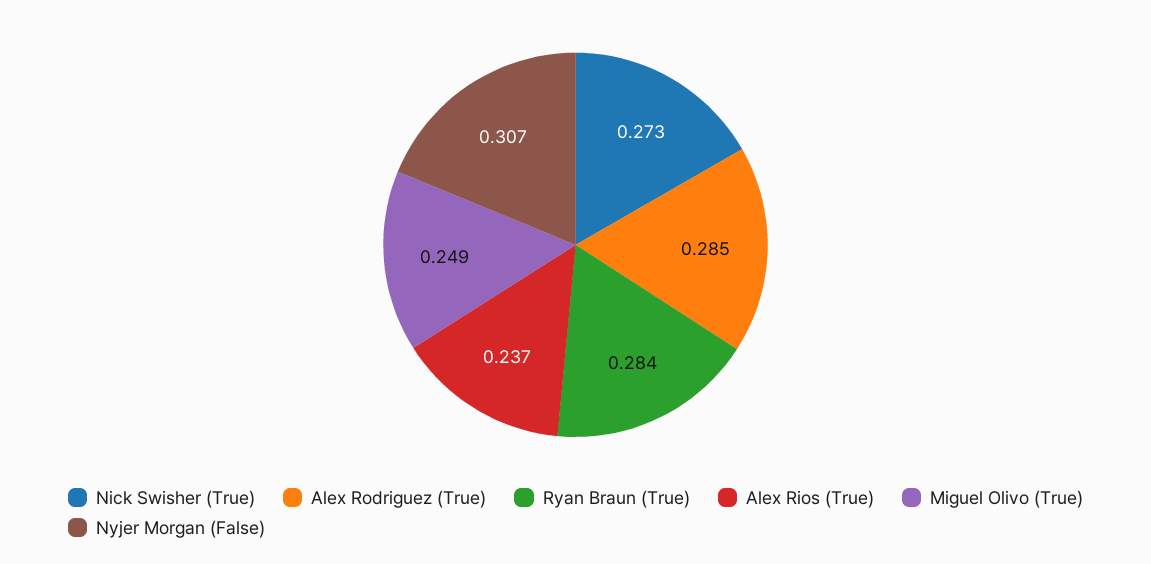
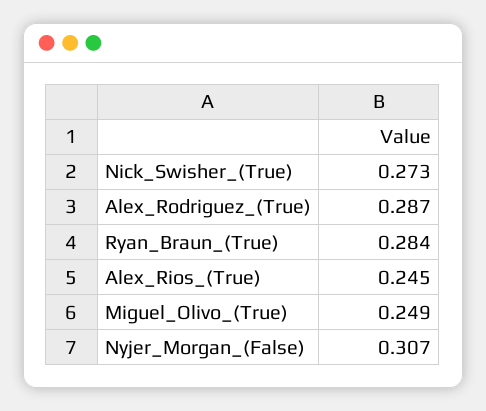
  {
    "Nick Swisher (True)": 0.273,
-   "Alex Rodriguez (True)": 0.285,
+   "Alex Rodriguez (True)": 0.287,
    "Ryan Braun (True)": 0.284,
-   "Alex Rios (True)": 0.237,
+   "Alex Rios (True)": 0.245,
    "Miguel Olivo (True)": 0.249,
    "Nyjer Morgan (False)": 0.307
  }

